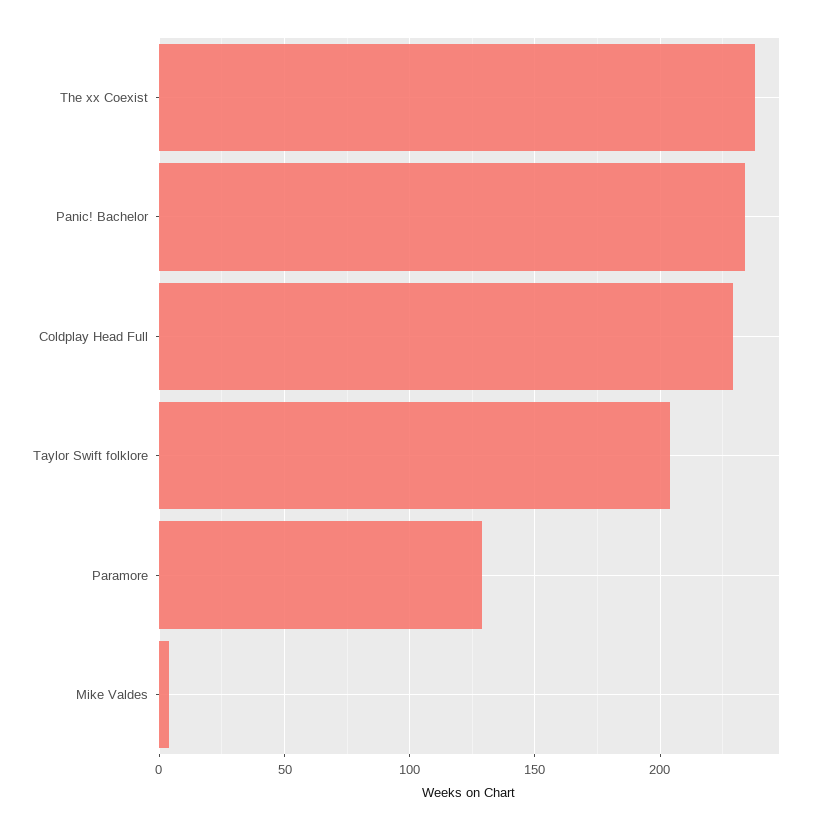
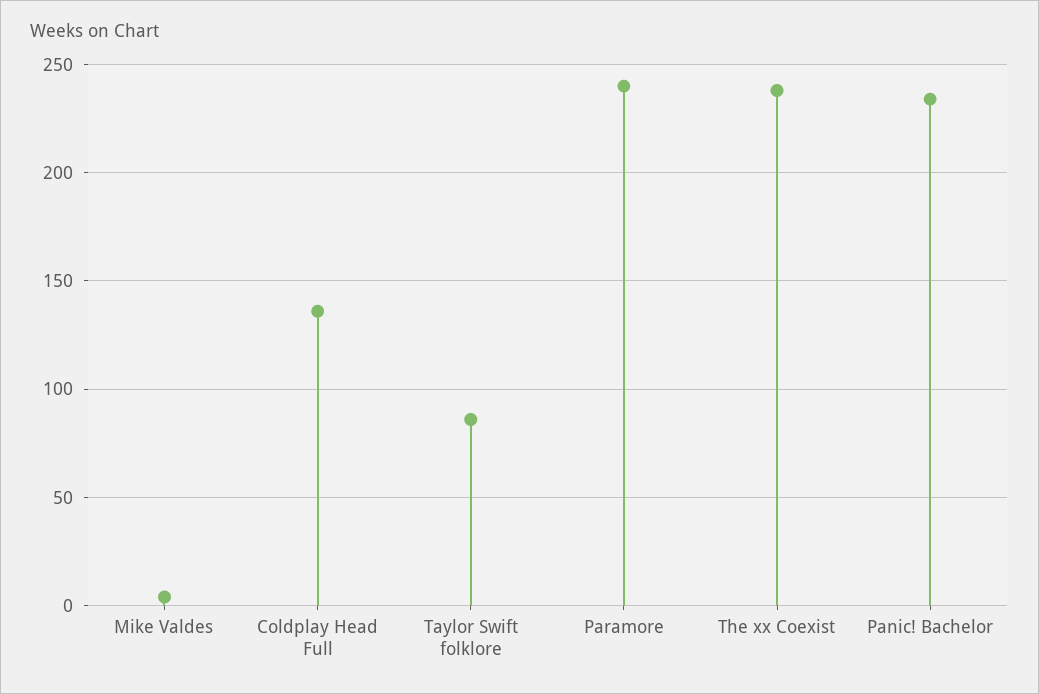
  {
    "The xx Coexist": 240,
    "Panic! Bachelor": 235,
-   "Coldplay Head Full": 230,
+   "Coldplay Head Full": 135,
-   "Taylor Swift folklore": 205,
+   "Taylor Swift folklore": 85,
-   "Paramore": 130,
+   "Paramore": 240,
    "Mike Valdes": 5
  }

